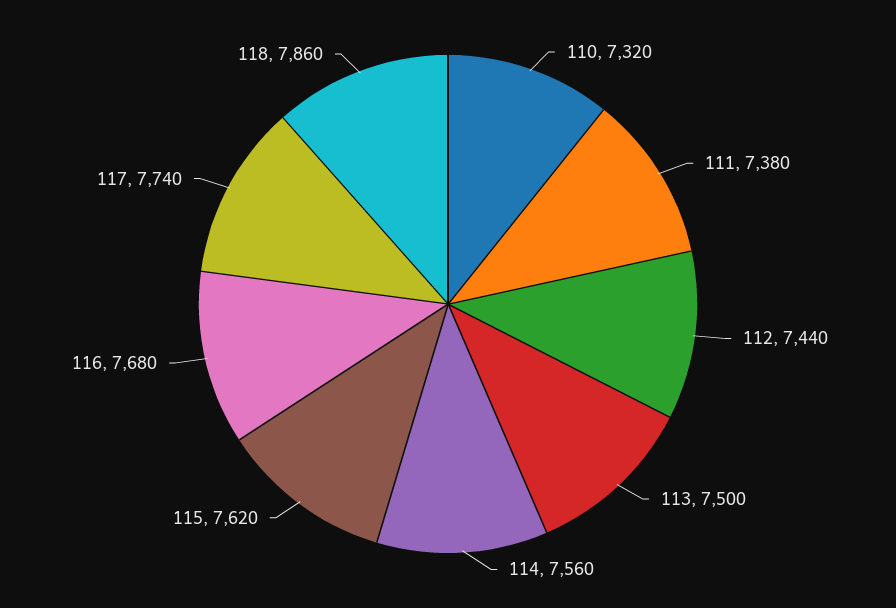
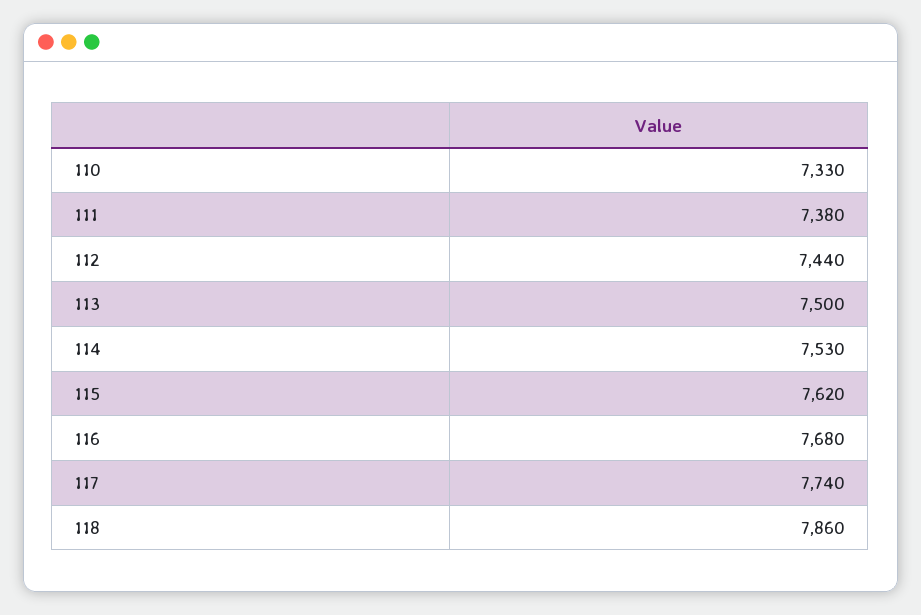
  {
-   "110": 7320,
+   "110": 7330,
    "111": 7380,
    "112": 7440,
    "113": 7500,
-   "114": 7560,
+   "114": 7530,
    "115": 7620,
    "116": 7680,
    "117": 7740,
    "118": 7860
  }

